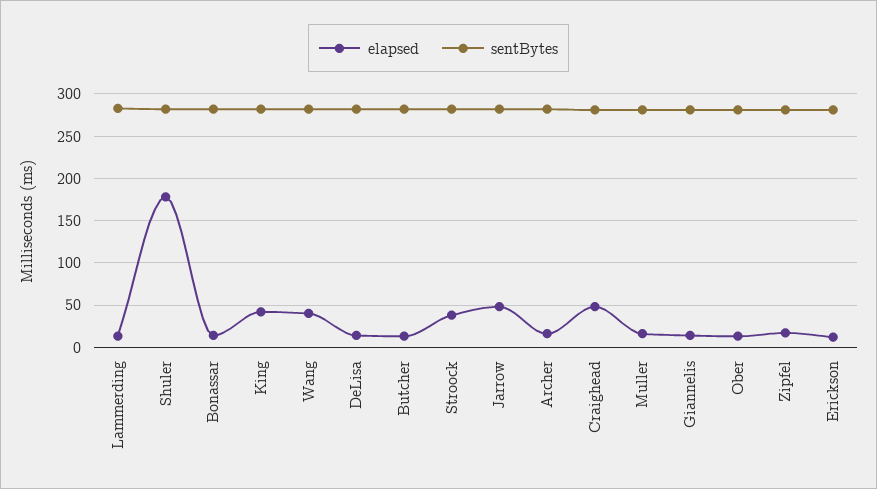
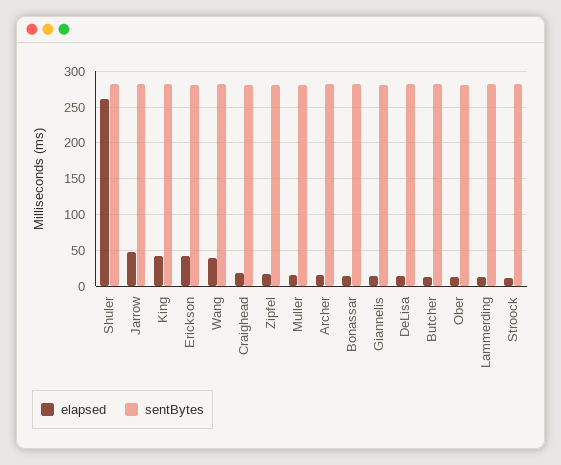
  {
    "elapsed": {
      "Lammerding": 10,
-     "Shuler": 180,
+     "Shuler": 260,
      "Bonassar": 10,
      "King": 40,
      "Wang": 40,
      "DeLisa": 10,
      "Butcher": 10,
-     "Stroock": 40,
+     "Stroock": 10,
      "Jarrow": 50,
      "Archer": 20,
-     "Craighead": 50,
+     "Craighead": 20,
      "Muller": 20,
      "Giannelis": 10,
      "Ober": 10,
      "Zipfel": 20,
-     "Erickson": 10
+     "Erickson": 40
    },
    "sentBytes": {
      "Lammerding": 280,
      "Shuler": 280,
      "Bonassar": 280,
      "King": 280,
      "Wang": 280,
      "DeLisa": 280,
      "Butcher": 280,
      "Stroock": 280,
      "Jarrow": 280,
      "Archer": 280,
      "Craighead": 280,
      "Muller": 280,
      "Giannelis": 280,
      "Ober": 280,
      "Zipfel": 280,
      "Erickson": 280
    }
  }

